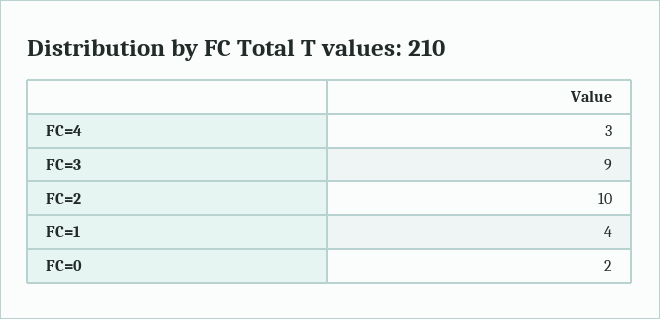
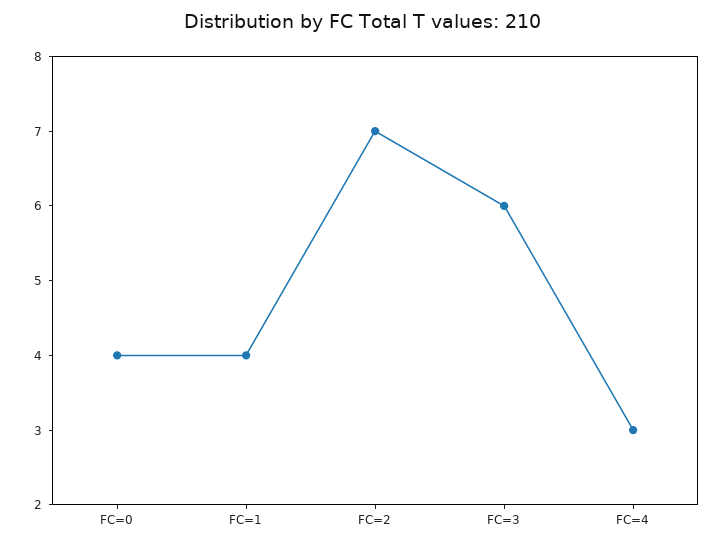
  {
    "FC=4": 3,
-   "FC=3": 9,
+   "FC=3": 6,
-   "FC=2": 10,
+   "FC=2": 7,
    "FC=1": 4,
-   "FC=0": 2
+   "FC=0": 4
  }

